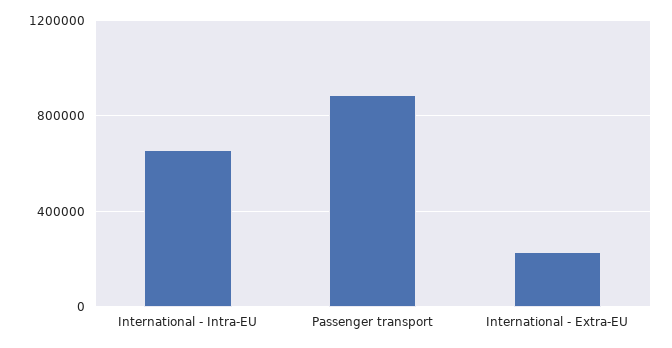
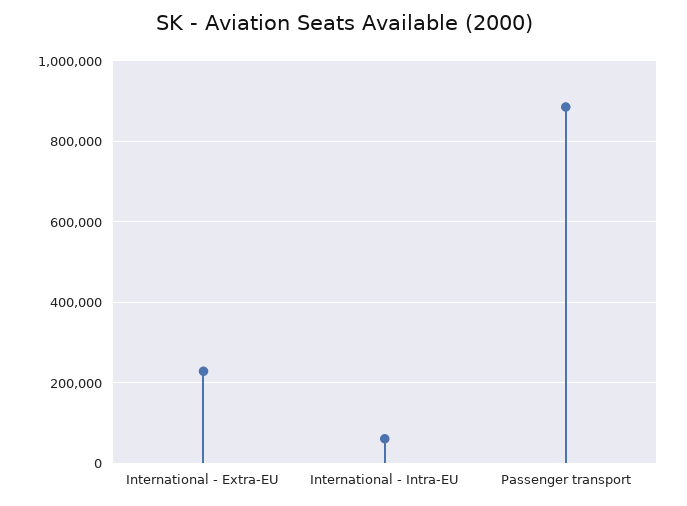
  {
-   "International - Intra-EU": 650000,
+   "International - Intra-EU": 60000,
    "Passenger transport": 880000,
    "International - Extra-EU": 220000
  }

